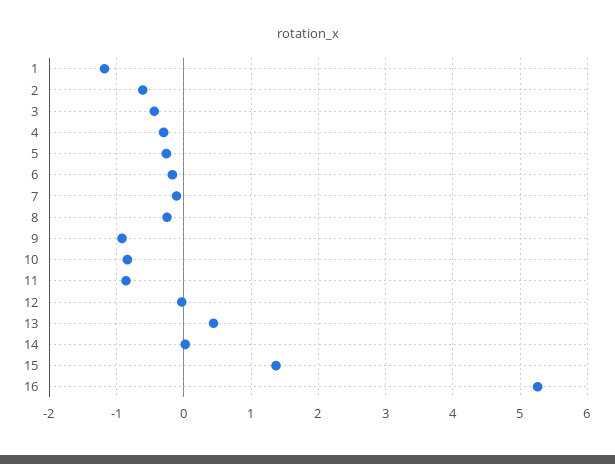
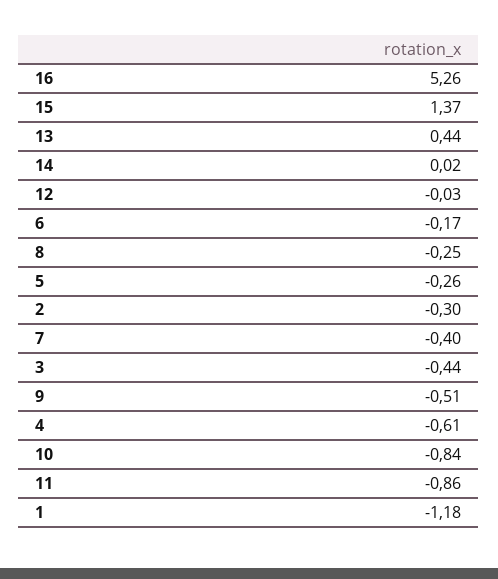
  {
    "1": -1.18,
-   "2": -0.6,
+   "2": -0.3,
    "3": -0.44,
-   "4": -0.3,
+   "4": -0.61,
    "5": -0.26,
    "6": -0.17,
-   "7": -0.1,
+   "7": -0.4,
    "8": -0.25,
-   "9": -0.9,
+   "9": -0.51,
    "10": -0.84,
    "11": -0.86,
    "12": -0.03,
    "13": 0.44,
    "14": 0.02,
    "15": 1.37,
    "16": 5.26
  }

